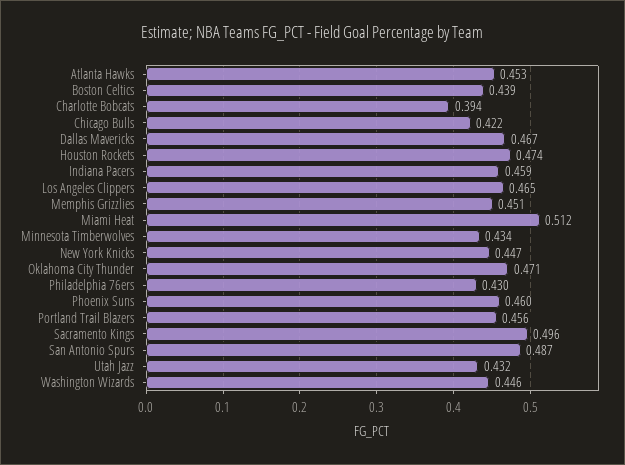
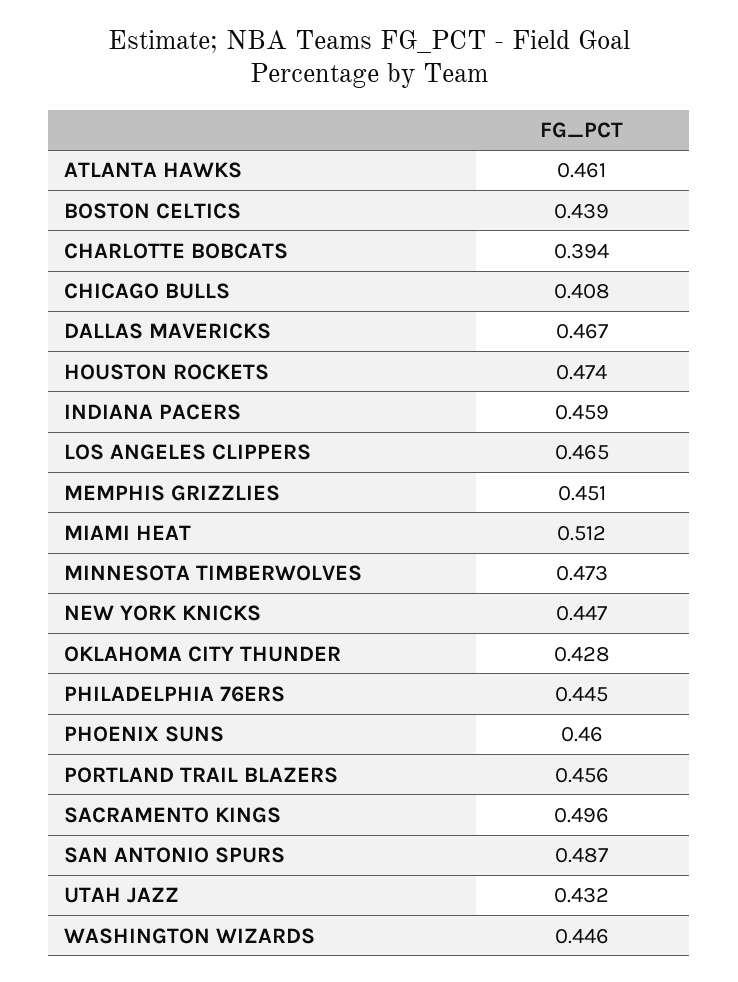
  {
-   "Atlanta Hawks": 0.453,
+   "Atlanta Hawks": 0.461,
    "Boston Celtics": 0.439,
    "Charlotte Bobcats": 0.394,
-   "Chicago Bulls": 0.422,
+   "Chicago Bulls": 0.408,
    "Dallas Mavericks": 0.467,
    "Houston Rockets": 0.474,
    "Indiana Pacers": 0.459,
    "Los Angeles Clippers": 0.465,
    "Memphis Grizzlies": 0.451,
    "Miami Heat": 0.512,
-   "Minnesota Timberwolves": 0.434,
+   "Minnesota Timberwolves": 0.473,
    "New York Knicks": 0.447,
-   "Oklahoma City Thunder": 0.471,
+   "Oklahoma City Thunder": 0.428,
-   "Philadelphia 76ers": 0.43,
+   "Philadelphia 76ers": 0.445,
    "Phoenix Suns": 0.46,
    "Portland Trail Blazers": 0.456,
    "Sacramento Kings": 0.496,
    "San Antonio Spurs": 0.487,
    "Utah Jazz": 0.432,
    "Washington Wizards": 0.446
  }

